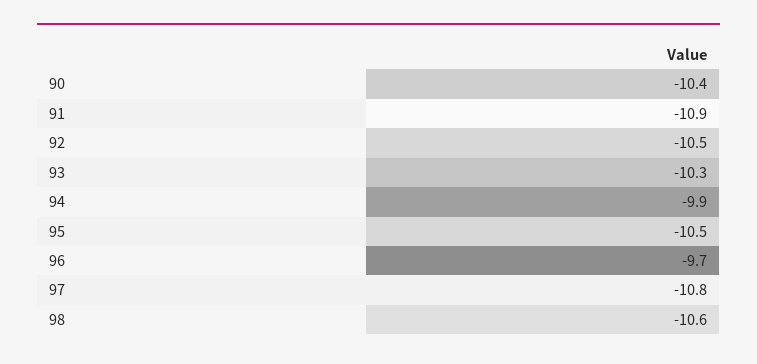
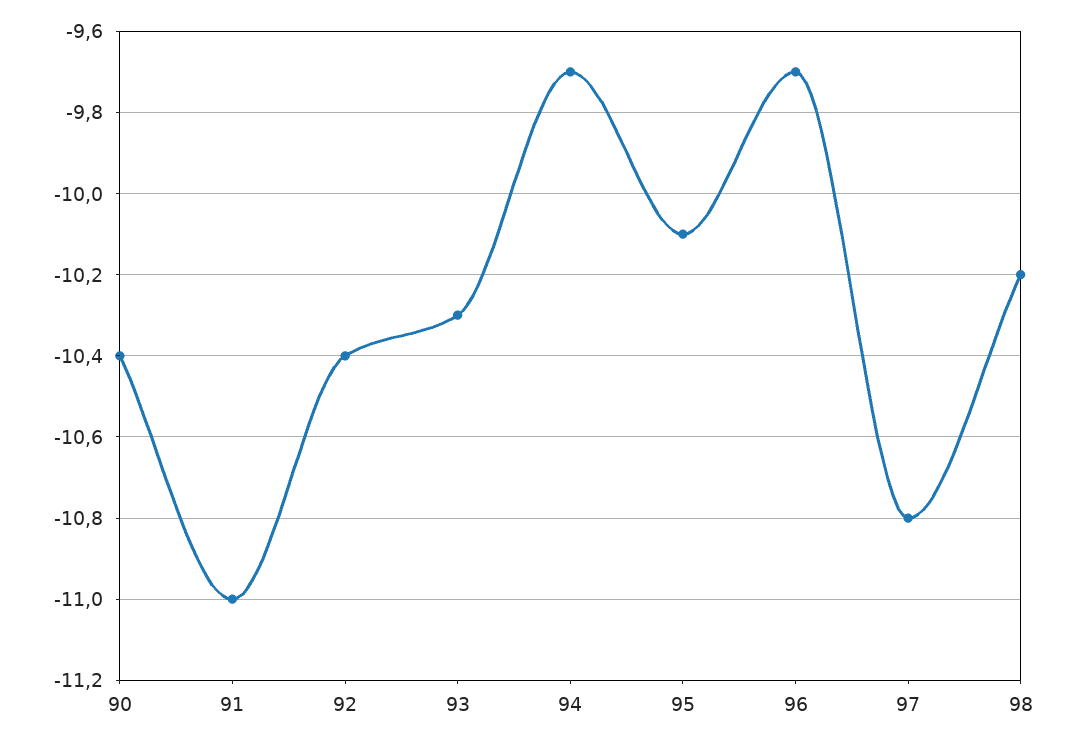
  {
    "90": -10.4,
-   "91": -10.9,
+   "91": -11,
-   "92": -10.5,
+   "92": -10.4,
    "93": -10.3,
-   "94": -9.9,
+   "94": -9.7,
-   "95": -10.5,
+   "95": -10.1,
    "96": -9.7,
    "97": -10.8,
-   "98": -10.6
+   "98": -10.2
  }

